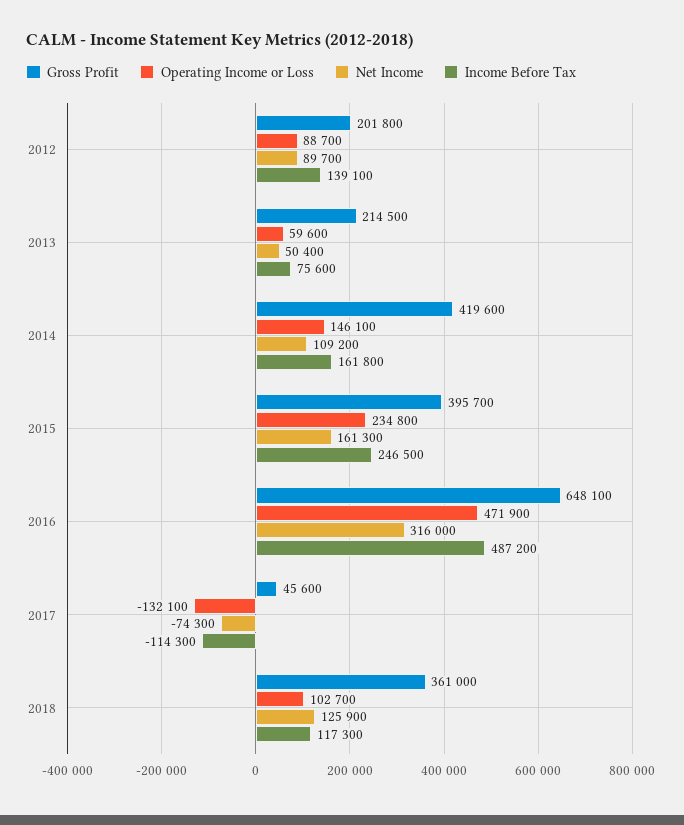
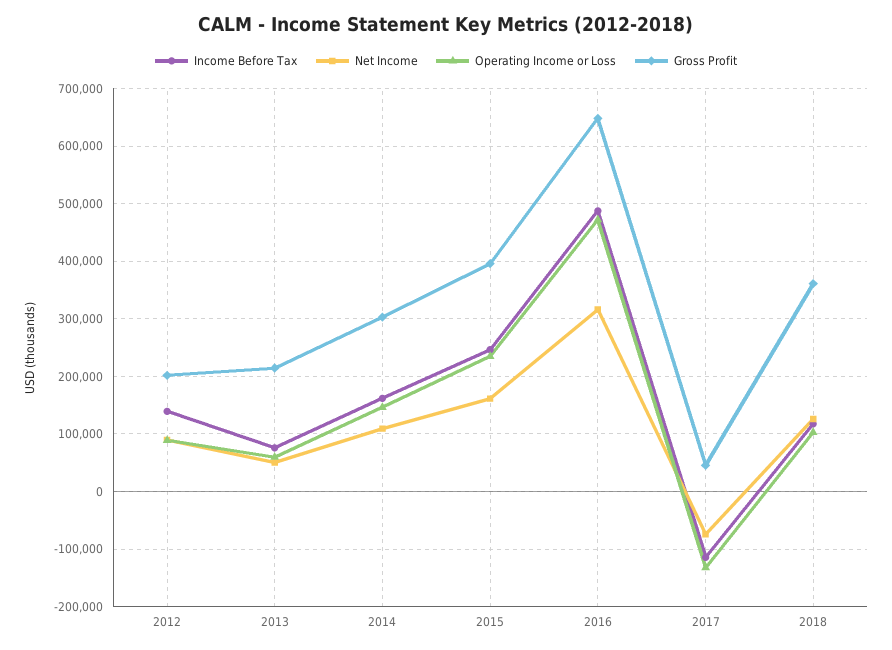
  {
    "Gross Profit": {
      "2012": 201800,
      "2013": 214500,
-     "2014": 419600,
+     "2014": 300000,
      "2015": 395700,
      "2016": 648100,
      "2017": 45600,
      "2018": 361000
    },
    "Operating Income or Loss": {
      "2012": 88700,
      "2013": 59600,
      "2014": 146100,
      "2015": 234800,
      "2016": 471900,
      "2017": -132100,
      "2018": 102700
    },
    "Net Income": {
      "2012": 89700,
      "2013": 50400,
      "2014": 109200,
      "2015": 161300,
      "2016": 316000,
      "2017": -74300,
      "2018": 125900
    },
    "Income Before Tax": {
      "2012": 139100,
      "2013": 75600,
      "2014": 161800,
      "2015": 246500,
      "2016": 487200,
      "2017": -114300,
      "2018": 117300
    }
  }

